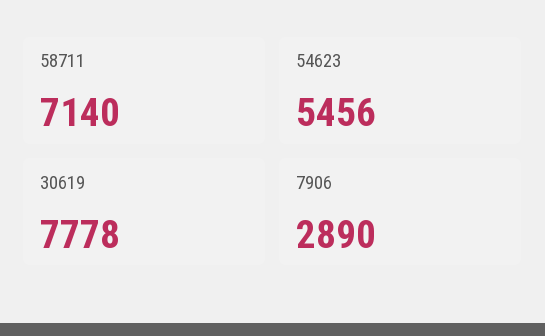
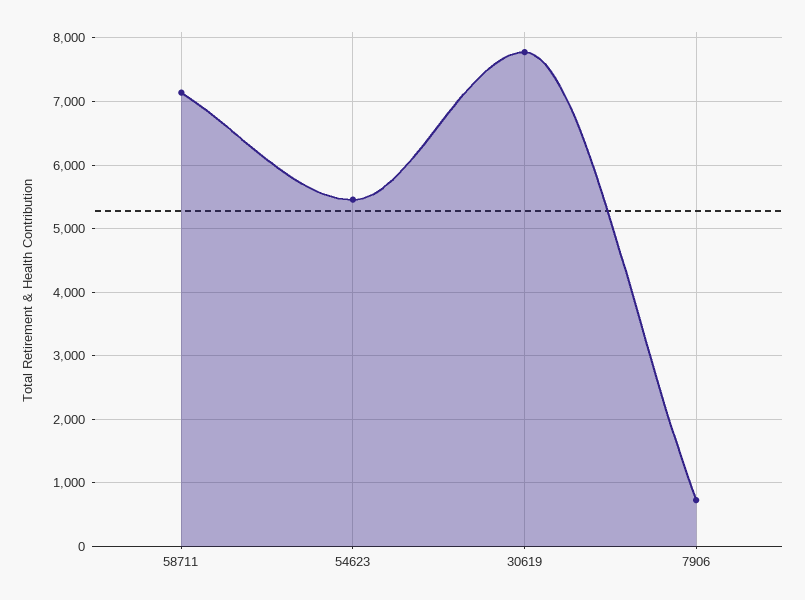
  {
    "58711": 7140,
    "54623": 5456,
    "30619": 7778,
-   "7906": 2890
+   "7906": 700
  }

